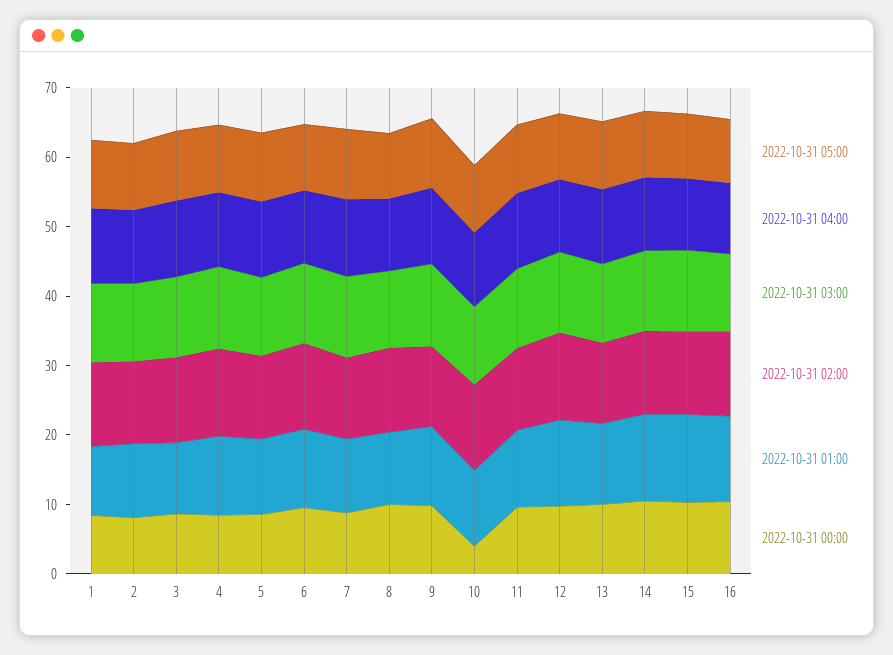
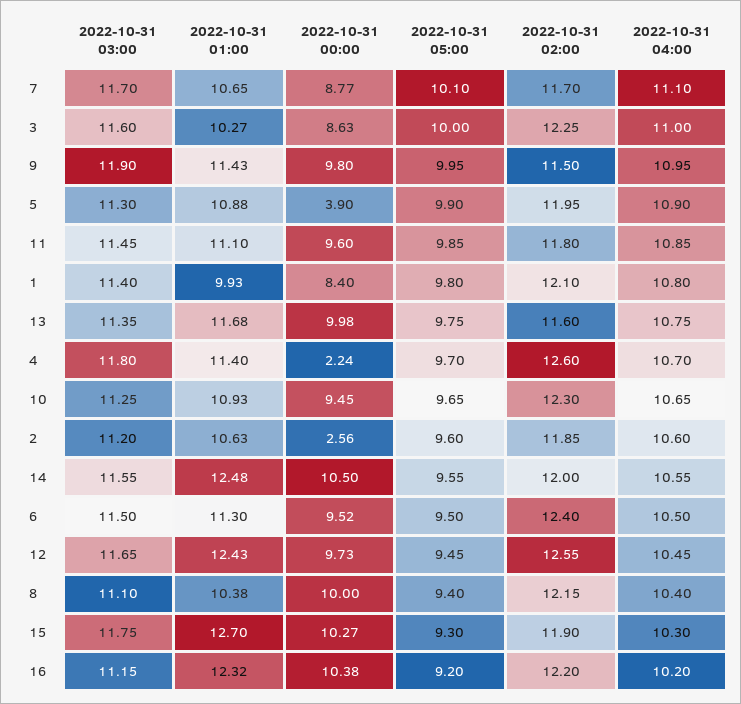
  {
    "2022-10-31 05:00": {
      "1": 9.8,
      "2": 9.6,
      "3": 10,
      "4": 9.7,
      "5": 9.9,
      "6": 9.5,
      "7": 10.1,
      "8": 9.4,
      "9": 9.95,
      "10": 9.65,
      "11": 9.85,
      "12": 9.45,
      "13": 9.75,
      "14": 9.55,
      "15": 9.3,
      "16": 9.2
    },
    "2022-10-31 04:00": {
      "1": 10.8,
      "2": 10.6,
      "3": 11,
      "4": 10.7,
      "5": 10.9,
      "6": 10.5,
      "7": 11.1,
      "8": 10.4,
      "9": 10.95,
      "10": 10.65,
      "11": 10.85,
      "12": 10.45,
      "13": 10.75,
      "14": 10.55,
      "15": 10.3,
      "16": 10.2
    },
    "2022-10-31 03:00": {
      "1": 11.4,
      "2": 11.2,
      "3": 11.6,
      "4": 11.8,
      "5": 11.3,
      "6": 11.5,
      "7": 11.7,
      "8": 11.1,
      "9": 11.9,
      "10": 11.25,
      "11": 11.45,
      "12": 11.65,
      "13": 11.35,
      "14": 11.55,
      "15": 11.75,
      "16": 11.15
    },
    "2022-10-31 02:00": {
      "1": 12.1,
      "2": 11.85,
      "3": 12.25,
      "4": 12.6,
      "5": 11.95,
      "6": 12.4,
      "7": 11.7,
      "8": 12.15,
      "9": 11.5,
      "10": 12.3,
      "11": 11.8,
      "12": 12.55,
      "13": 11.6,
      "14": 12,
      "15": 11.9,
      "16": 12.2
    },
    "2022-10-31 01:00": {
      "1": 9.93,
      "2": 10.63,
      "3": 10.27,
      "4": 11.4,
      "5": 10.88,
      "6": 11.3,
      "7": 10.65,
      "8": 10.38,
      "9": 11.43,
      "10": 10.93,
      "11": 11.1,
      "12": 12.43,
      "13": 11.68,
      "14": 12.48,
      "15": 12.7,
      "16": 12.32
    },
    "2022-10-31 00:00": {
      "1": 8.4,
-     "2": 8,
+     "2": 2.56,
      "3": 8.63,
-     "4": 8,
+     "4": 2.24,
-     "5": 8,
+     "5": 3.9,
      "6": 9.52,
      "7": 8.77,
      "8": 10,
      "9": 9.8,
-     "10": 4,
+     "10": 9.45,
      "11": 9.6,
      "12": 9.73,
      "13": 9.98,
      "14": 10.5,
      "15": 10.27,
      "16": 10.38
    }
  }

